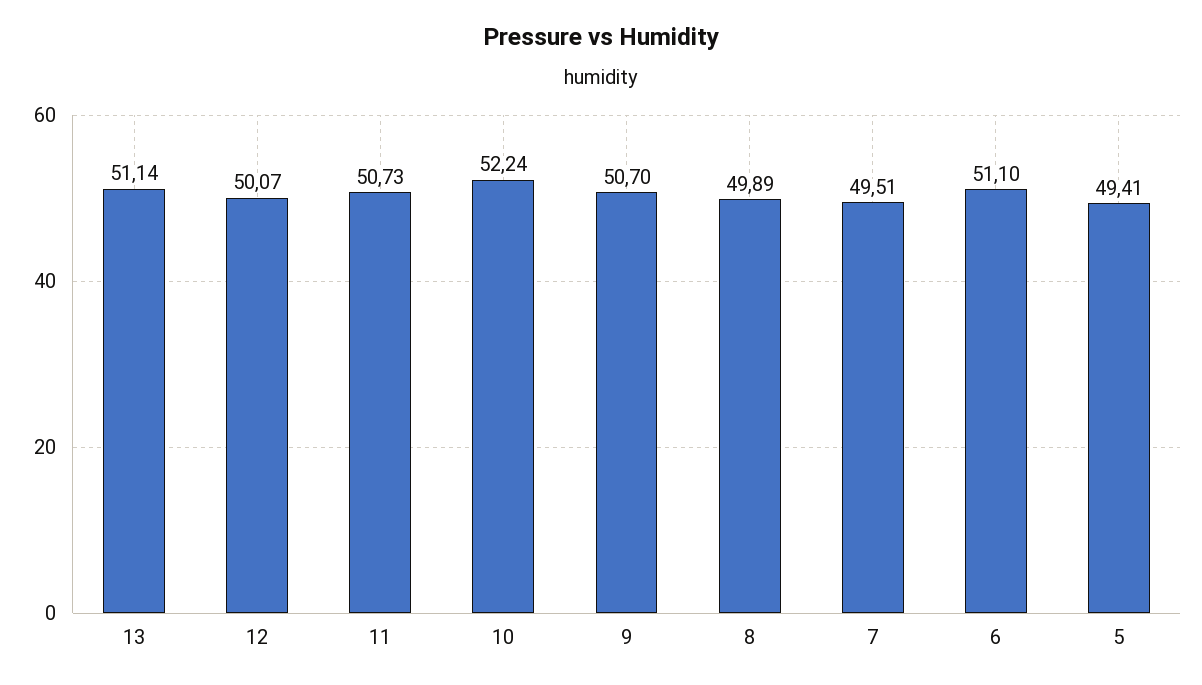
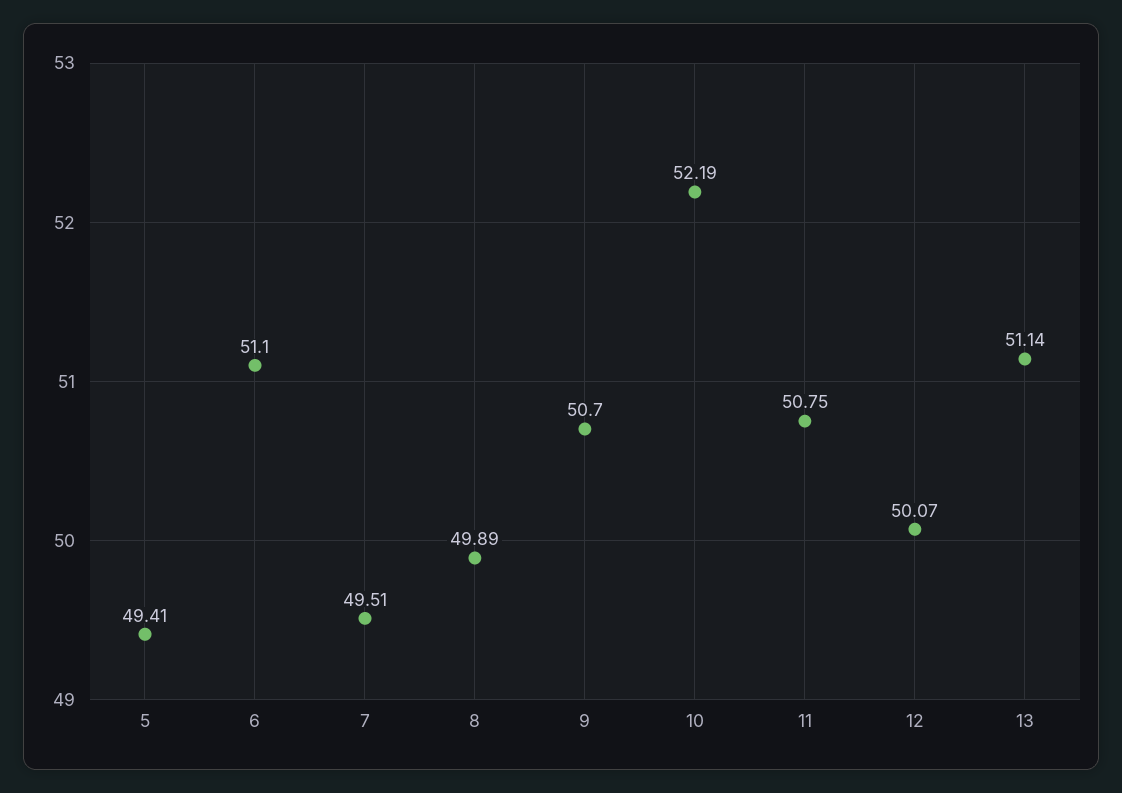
  {
    "13": 51.14,
    "12": 50.07,
-   "11": 50.73,
+   "11": 50.75,
-   "10": 52.24,
+   "10": 52.19,
    "9": 50.7,
    "8": 49.89,
    "7": 49.51,
    "6": 51.1,
    "5": 49.41
  }

